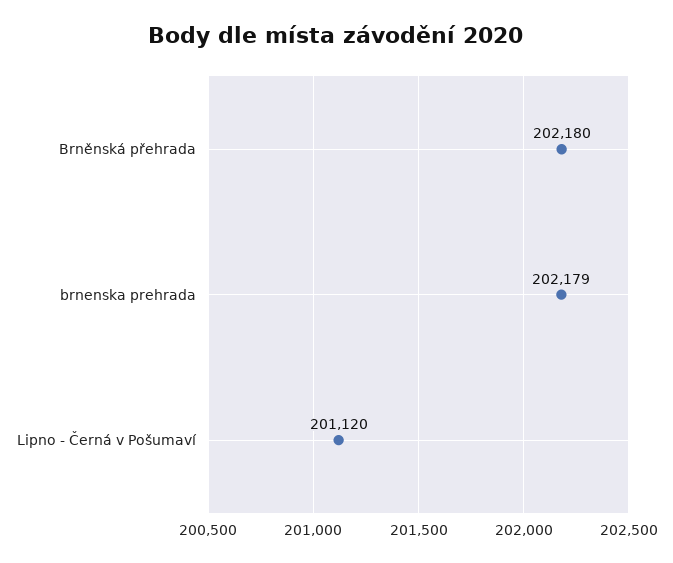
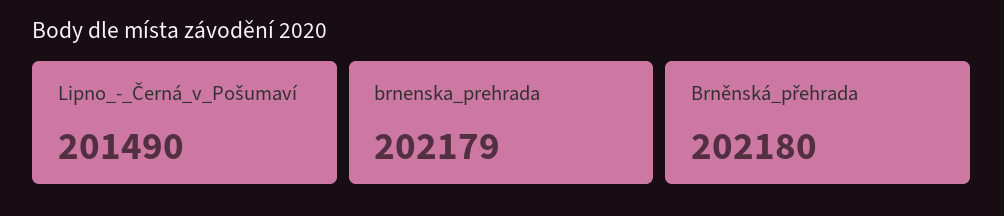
  {
    "Brněnská přehrada": 202180,
    "brnenska prehrada": 202179,
-   "Lipno - Černá v Pošumaví": 201120
+   "Lipno - Černá v Pošumaví": 201490
  }

